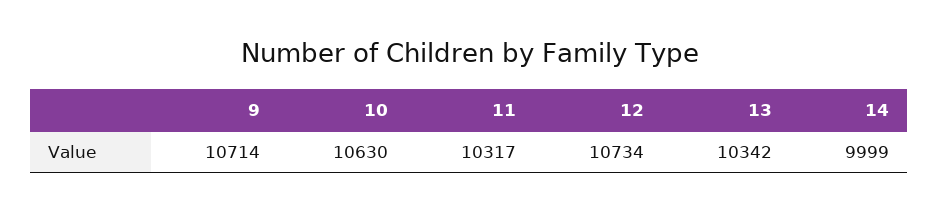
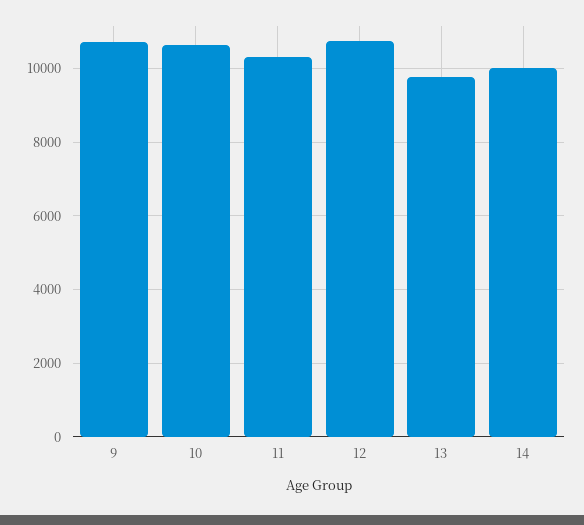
  {
    "9": 10714,
    "10": 10630,
    "11": 10317,
    "12": 10734,
-   "13": 10342,
+   "13": 9800,
    "14": 9999
  }

